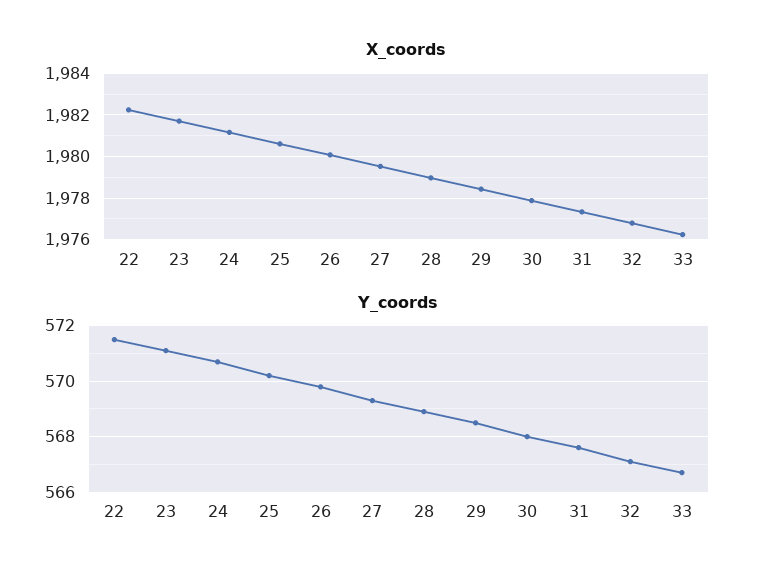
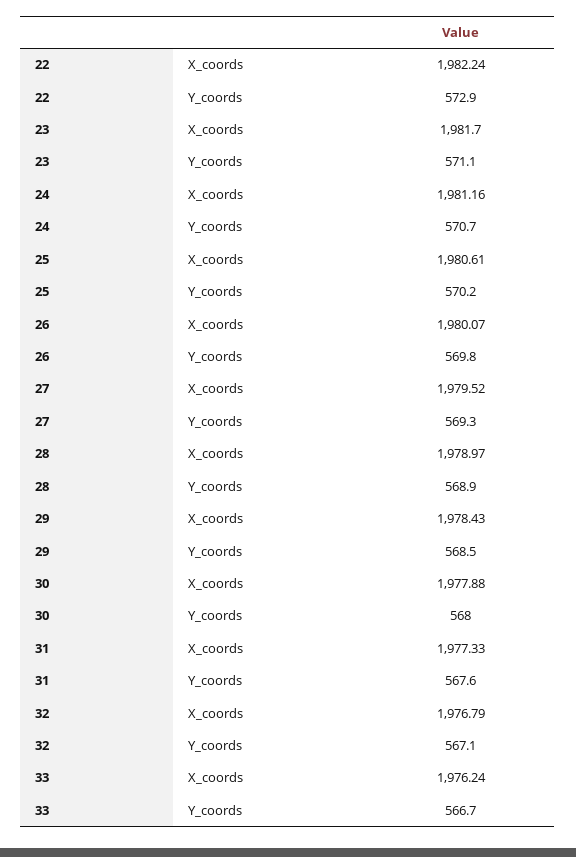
  {
    "X_coords": {
      "22": 1982.24,
      "23": 1981.7,
      "24": 1981.16,
      "25": 1980.61,
      "26": 1980.07,
      "27": 1979.52,
      "28": 1978.97,
      "29": 1978.43,
      "30": 1977.88,
      "31": 1977.33,
      "32": 1976.79,
      "33": 1976.24
    },
    "Y_coords": {
-     "22": 571.5,
+     "22": 572.9,
      "23": 571.1,
      "24": 570.7,
      "25": 570.2,
      "26": 569.8,
      "27": 569.3,
      "28": 568.9,
      "29": 568.5,
      "30": 568,
      "31": 567.6,
      "32": 567.1,
      "33": 566.7
    }
  }

